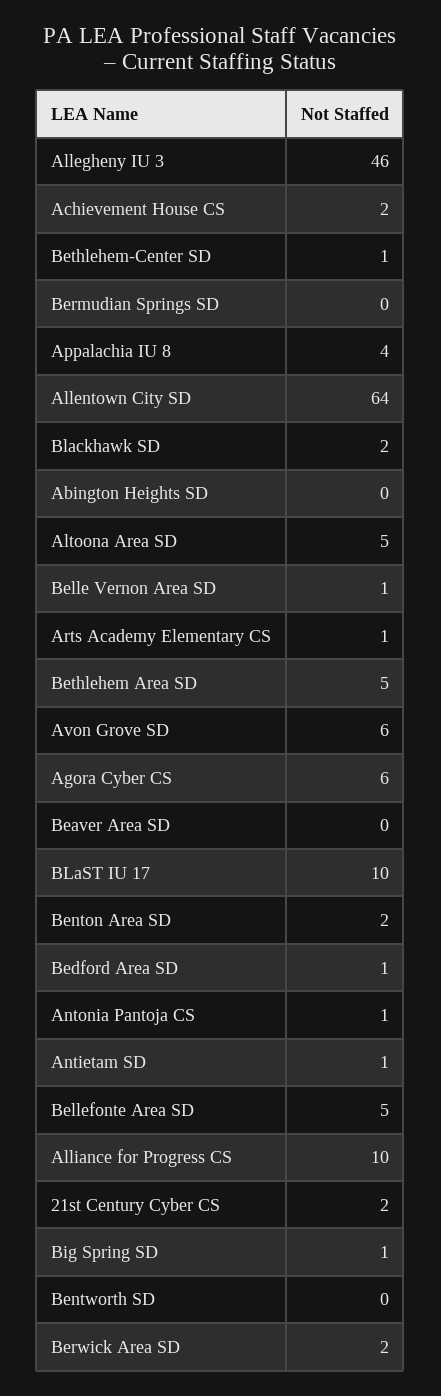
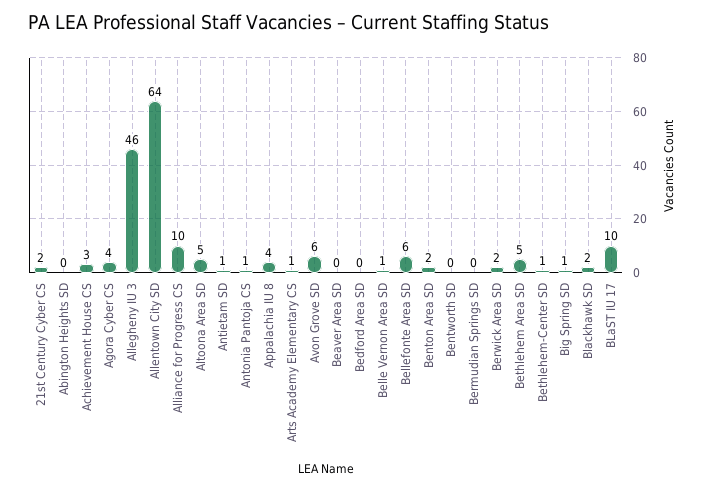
  {
    "Allegheny IU 3": 46,
-   "Achievement House CS": 2,
+   "Achievement House CS": 3,
    "Bethlehem-Center SD": 1,
    "Bermudian Springs SD": 0,
    "Appalachia IU 8": 4,
    "Allentown City SD": 64,
    "Blackhawk SD": 2,
    "Abington Heights SD": 0,
    "Altoona Area SD": 5,
    "Belle Vernon Area SD": 1,
    "Arts Academy Elementary CS": 1,
    "Bethlehem Area SD": 5,
    "Avon Grove SD": 6,
-   "Agora Cyber CS": 6,
+   "Agora Cyber CS": 4,
    "Beaver Area SD": 0,
    "BLaST IU 17": 10,
    "Benton Area SD": 2,
-   "Bedford Area SD": 1,
+   "Bedford Area SD": 0,
    "Antonia Pantoja CS": 1,
    "Antietam SD": 1,
-   "Bellefonte Area SD": 5,
+   "Bellefonte Area SD": 6,
    "Alliance for Progress CS": 10,
    "21st Century Cyber CS": 2,
    "Big Spring SD": 1,
    "Bentworth SD": 0,
    "Berwick Area SD": 2
  }

